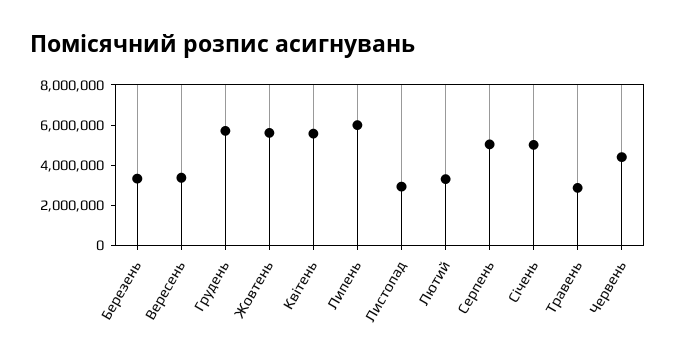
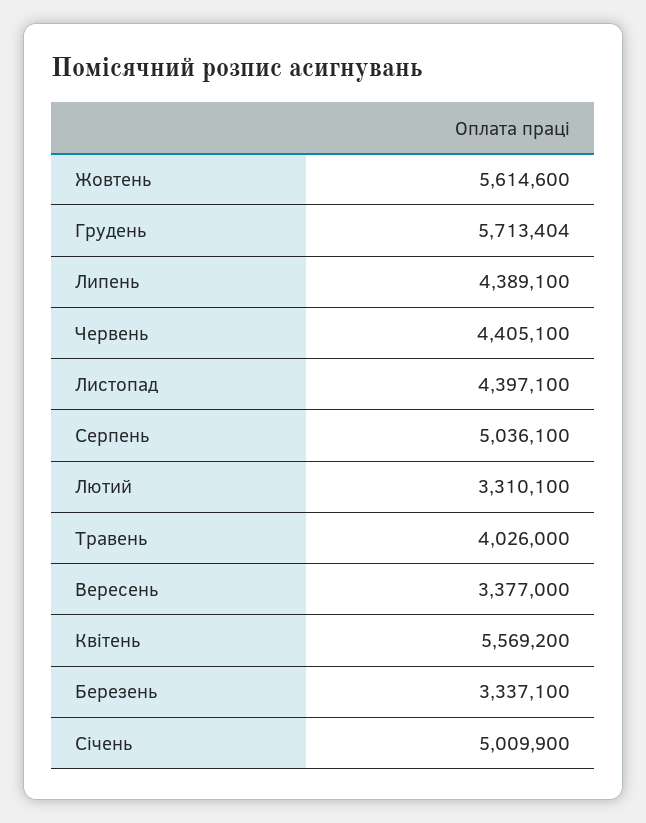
  {
    "Березень": 3337100,
    "Вересень": 3377000,
    "Грудень": 5713404,
    "Жовтень": 5614600,
    "Квітень": 5569200,
-   "Липень": 6000000,
+   "Липень": 4389100,
-   "Листопад": 3000000,
+   "Листопад": 4397100,
    "Лютий": 3310100,
    "Серпень": 5036100,
    "Січень": 5009900,
-   "Травень": 3000000,
+   "Травень": 4026000,
    "Червень": 4405100
  }

